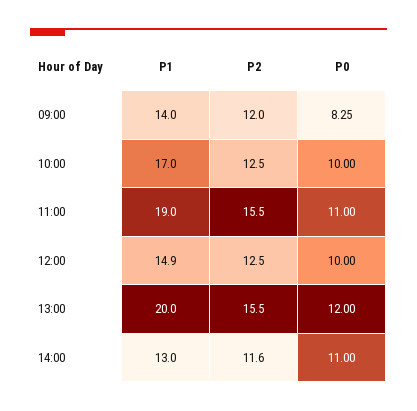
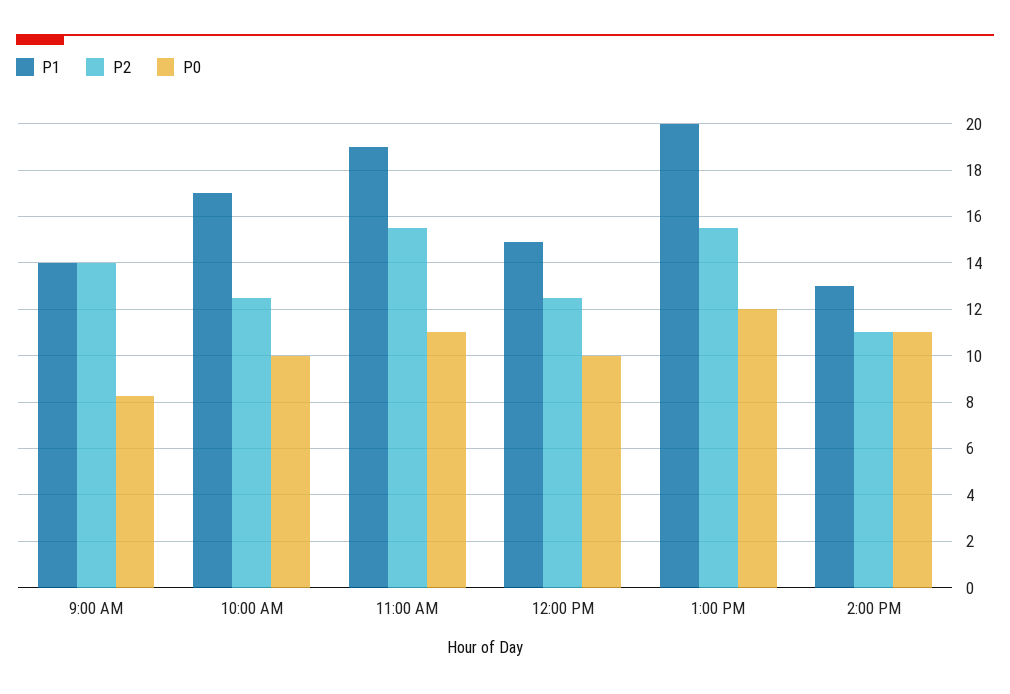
  {
    "P1": {
      "09:00": 14,
      "10:00": 17,
      "11:00": 19,
      "12:00": 14.9,
      "13:00": 20,
      "14:00": 13
    },
    "P2": {
-     "09:00": 12,
+     "09:00": 14,
      "10:00": 12.5,
      "11:00": 15.5,
      "12:00": 12.5,
      "13:00": 15.5,
-     "14:00": 11.6
+     "14:00": 11
    },
    "P0": {
      "09:00": 8.25,
      "10:00": 10,
      "11:00": 11,
      "12:00": 10,
      "13:00": 12,
      "14:00": 11
    }
  }

